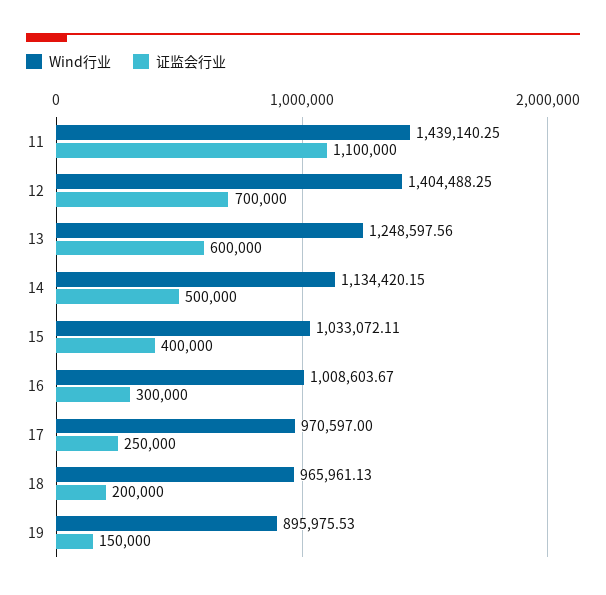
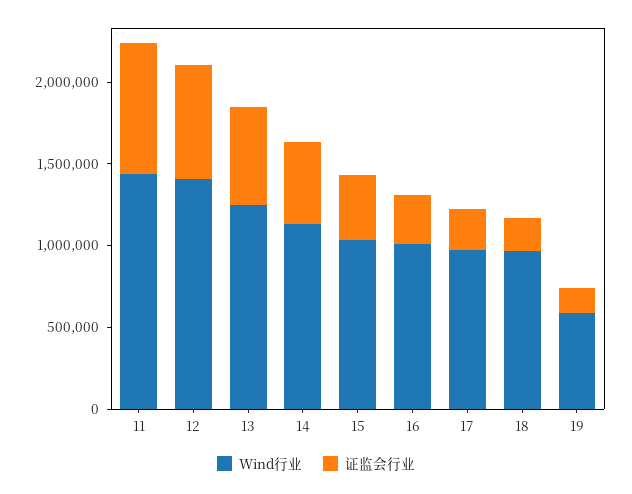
  {
    "Wind行业": {
      "11": 1439140.25,
      "12": 1404488.25,
      "13": 1248597.56,
      "14": 1134420.15,
      "15": 1033072.11,
      "16": 1008603.67,
      "17": 970597,
      "18": 965961.13,
-     "19": 895975.53
+     "19": 600000
    },
    "证监会行业": {
-     "11": 1100000,
+     "11": 800000,
      "12": 700000,
      "13": 600000,
      "14": 500000,
      "15": 400000,
      "16": 300000,
      "17": 250000,
      "18": 200000,
      "19": 150000
    }
  }

